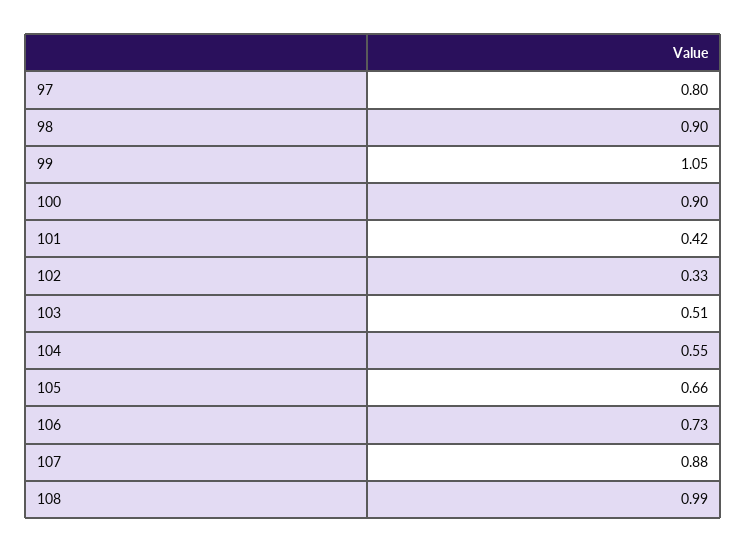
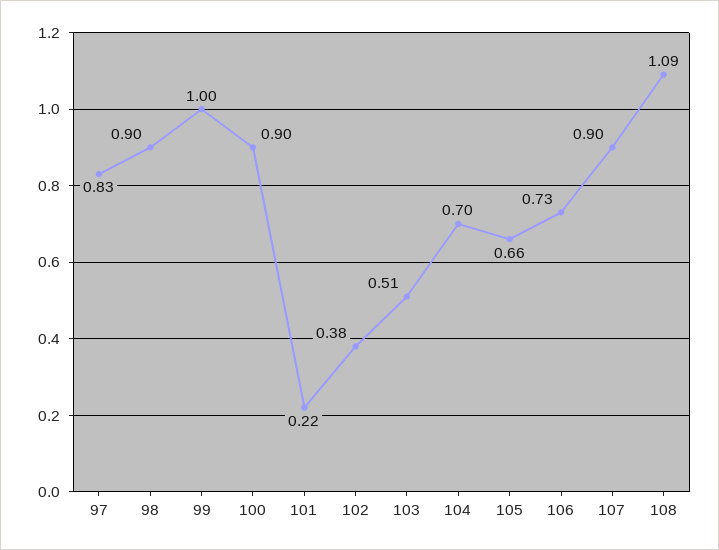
  {
-   "97": 0.8,
+   "97": 0.83,
    "98": 0.9,
-   "99": 1.05,
+   "99": 1,
    "100": 0.9,
-   "101": 0.42,
+   "101": 0.22,
-   "102": 0.33,
+   "102": 0.38,
    "103": 0.51,
-   "104": 0.55,
+   "104": 0.7,
    "105": 0.66,
    "106": 0.73,
-   "107": 0.88,
+   "107": 0.9,
-   "108": 0.99
+   "108": 1.09
  }

